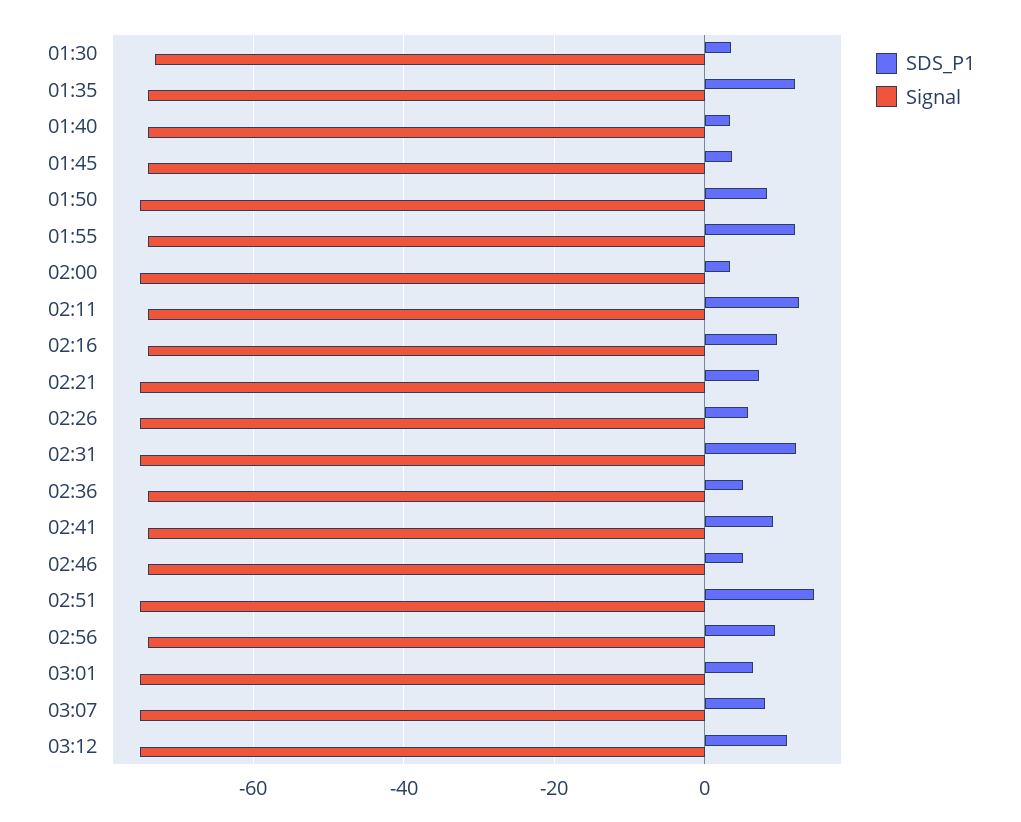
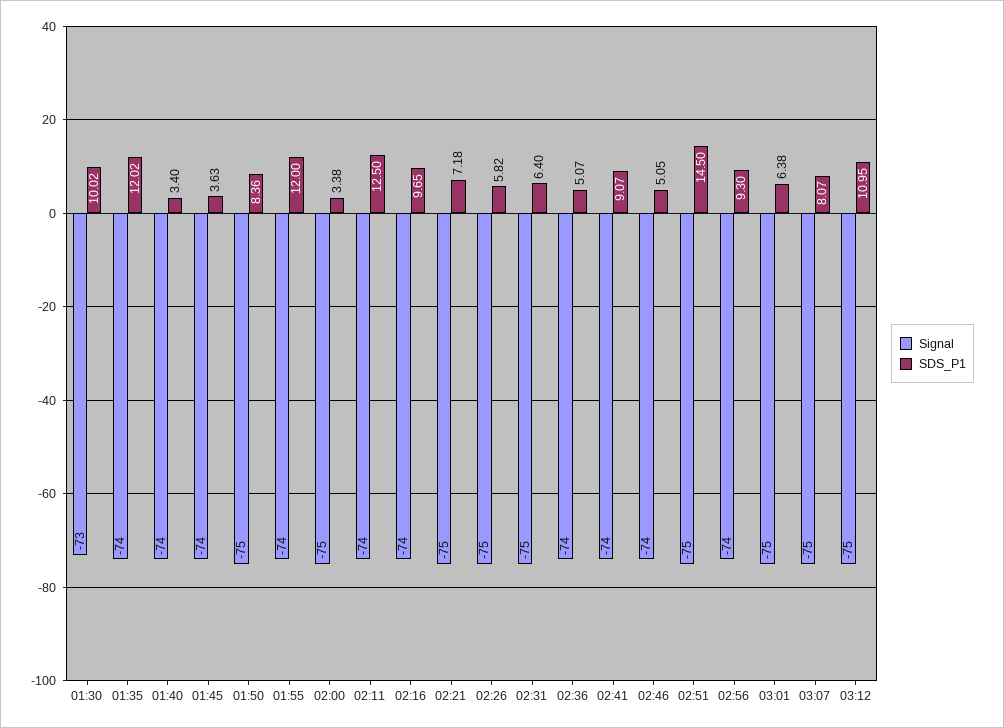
  {
    "SDS_P1": {
-     "01:30": 4,
+     "01:30": 10.02,
      "01:35": 12.02,
      "01:40": 3.4,
      "01:45": 3.63,
      "01:50": 8.36,
      "01:55": 12,
      "02:00": 3.38,
      "02:11": 12.5,
      "02:16": 9.65,
      "02:21": 7.18,
      "02:26": 5.82,
-     "02:31": 12,
+     "02:31": 6.4,
      "02:36": 5.07,
      "02:41": 9.07,
      "02:46": 5.05,
      "02:51": 14.5,
      "02:56": 9.3,
      "03:01": 6.38,
      "03:07": 8.07,
      "03:12": 10.95
    },
    "Signal": {
      "01:30": -73,
      "01:35": -74,
      "01:40": -74,
      "01:45": -74,
      "01:50": -75,
      "01:55": -74,
      "02:00": -75,
      "02:11": -74,
      "02:16": -74,
      "02:21": -75,
      "02:26": -75,
      "02:31": -75,
      "02:36": -74,
      "02:41": -74,
      "02:46": -74,
      "02:51": -75,
      "02:56": -74,
      "03:01": -75,
      "03:07": -75,
      "03:12": -75
    }
  }

